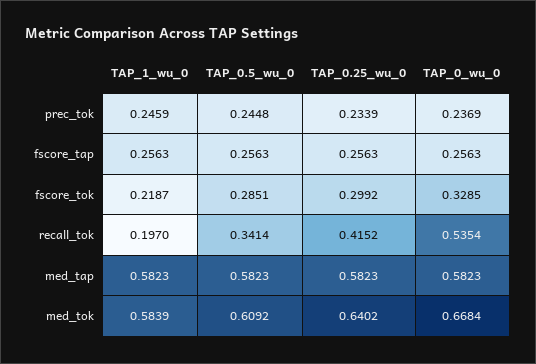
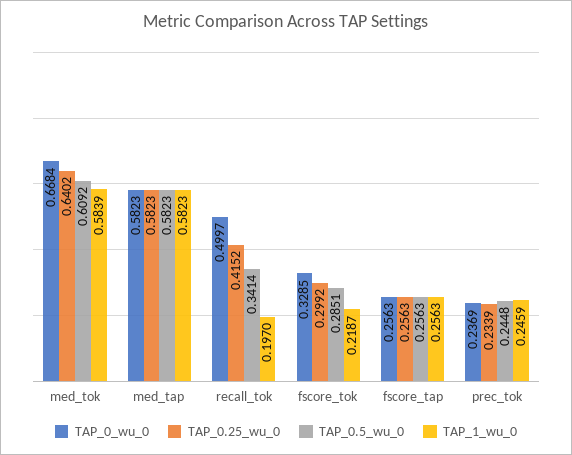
  {
    "TAP_1_wu_0": {
      "prec_tok": 0.2459,
      "fscore_tap": 0.2563,
      "fscore_tok": 0.2187,
      "recall_tok": 0.197,
      "med_tap": 0.5823,
      "med_tok": 0.5839
    },
    "TAP_0.5_wu_0": {
      "prec_tok": 0.2448,
      "fscore_tap": 0.2563,
      "fscore_tok": 0.2851,
      "recall_tok": 0.3414,
      "med_tap": 0.5823,
      "med_tok": 0.6092
    },
    "TAP_0.25_wu_0": {
      "prec_tok": 0.2339,
      "fscore_tap": 0.2563,
      "fscore_tok": 0.2992,
      "recall_tok": 0.4152,
      "med_tap": 0.5823,
      "med_tok": 0.6402
    },
    "TAP_0_wu_0": {
      "prec_tok": 0.2369,
      "fscore_tap": 0.2563,
      "fscore_tok": 0.3285,
-     "recall_tok": 0.5354,
+     "recall_tok": 0.4997,
      "med_tap": 0.5823,
      "med_tok": 0.6684
    }
  }

